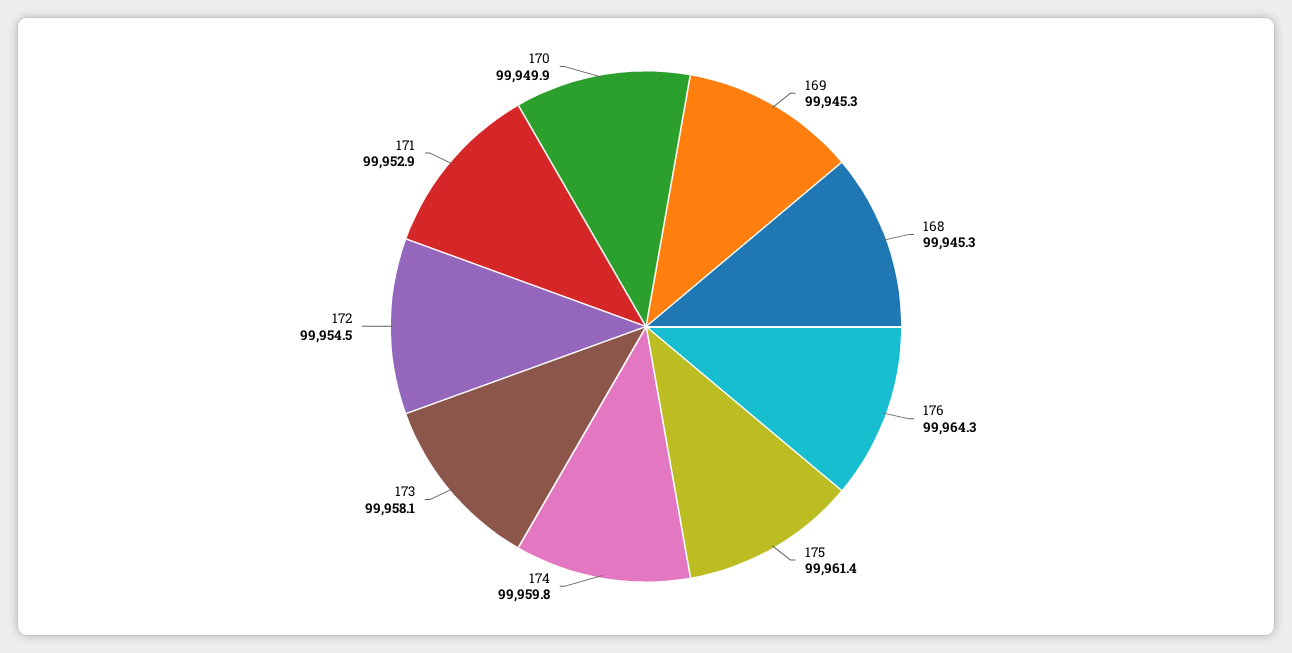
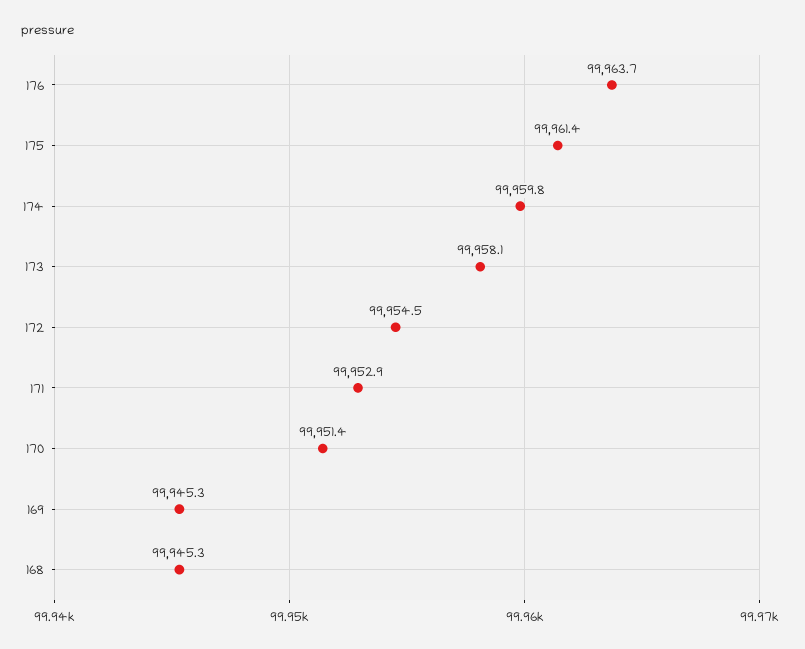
  {
    "169": 99945.3,
    "168": 99945.3,
-   "176": 99964.3,
+   "176": 99963.7,
    "175": 99961.4,
    "174": 99959.8,
    "173": 99958.1,
    "172": 99954.5,
    "171": 99952.9,
-   "170": 99949.9
+   "170": 99951.4
  }

